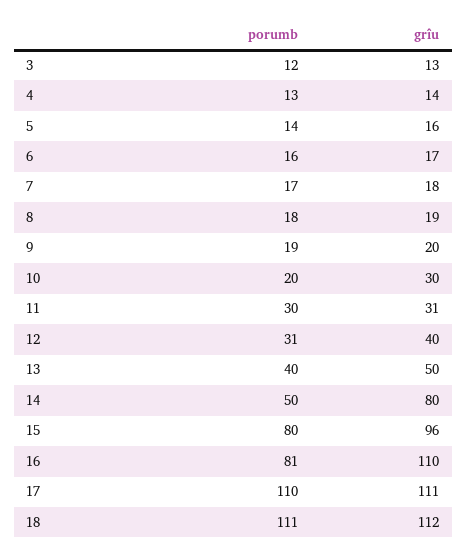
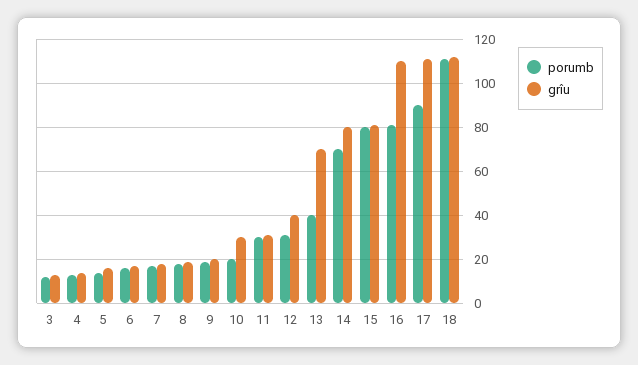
  {
    "porumb": {
      "3": 12,
      "4": 13,
      "5": 14,
      "6": 16,
      "7": 17,
      "8": 18,
      "9": 19,
      "10": 20,
      "11": 30,
      "12": 31,
      "13": 40,
-     "14": 50,
+     "14": 70,
      "15": 80,
      "16": 81,
-     "17": 110,
+     "17": 90,
      "18": 111
    },
    "grîu": {
      "3": 13,
      "4": 14,
      "5": 16,
      "6": 17,
      "7": 18,
      "8": 19,
      "9": 20,
      "10": 30,
      "11": 31,
      "12": 40,
-     "13": 50,
+     "13": 70,
      "14": 80,
-     "15": 96,
+     "15": 80,
      "16": 110,
      "17": 111,
      "18": 112
    }
  }

